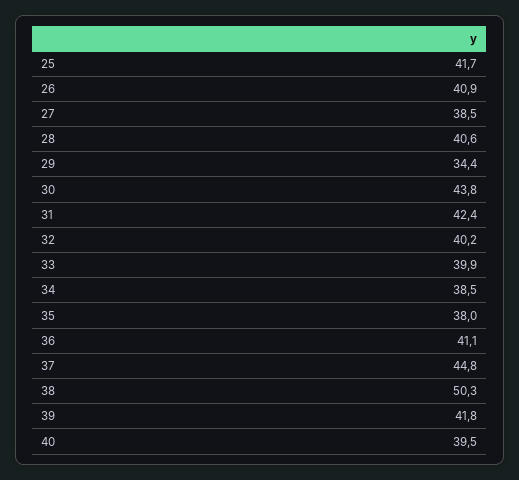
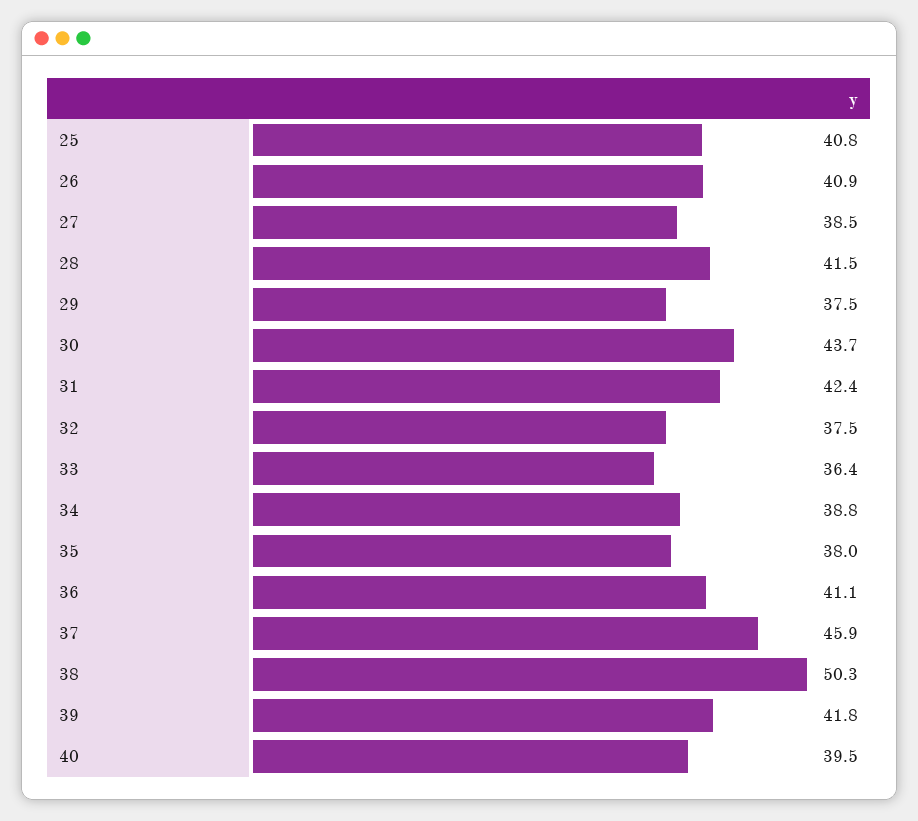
  {
-   "25": 41.7,
+   "25": 40.8,
    "26": 40.9,
    "27": 38.5,
-   "28": 40.6,
+   "28": 41.5,
-   "29": 34.4,
+   "29": 37.5,
-   "30": 43.8,
+   "30": 43.7,
    "31": 42.4,
-   "32": 40.2,
+   "32": 37.5,
-   "33": 39.9,
+   "33": 36.4,
-   "34": 38.5,
+   "34": 38.8,
    "35": 38,
    "36": 41.1,
-   "37": 44.8,
+   "37": 45.9,
    "38": 50.3,
    "39": 41.8,
    "40": 39.5
  }

